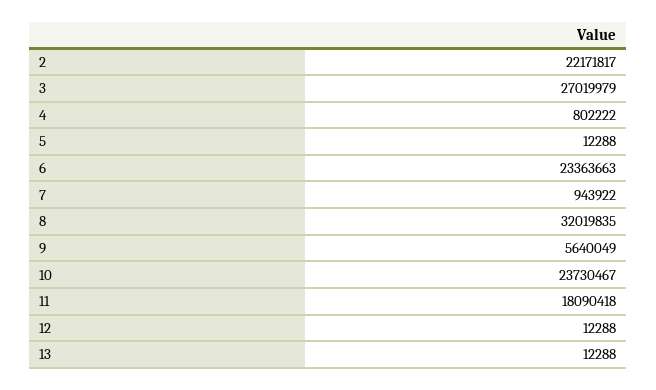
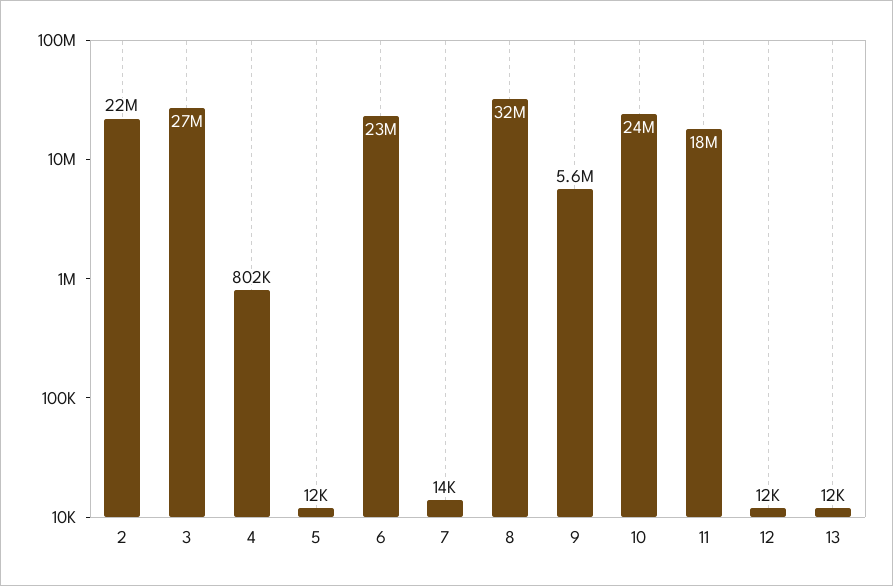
  {
    "2": 22171817,
    "3": 27019979,
    "4": 802222,
    "5": 12288,
    "6": 23363663,
-   "7": 943922,
+   "7": 14000,
    "8": 32019835,
    "9": 5640049,
    "10": 23730467,
    "11": 18090418,
    "12": 12288,
    "13": 12288
  }

